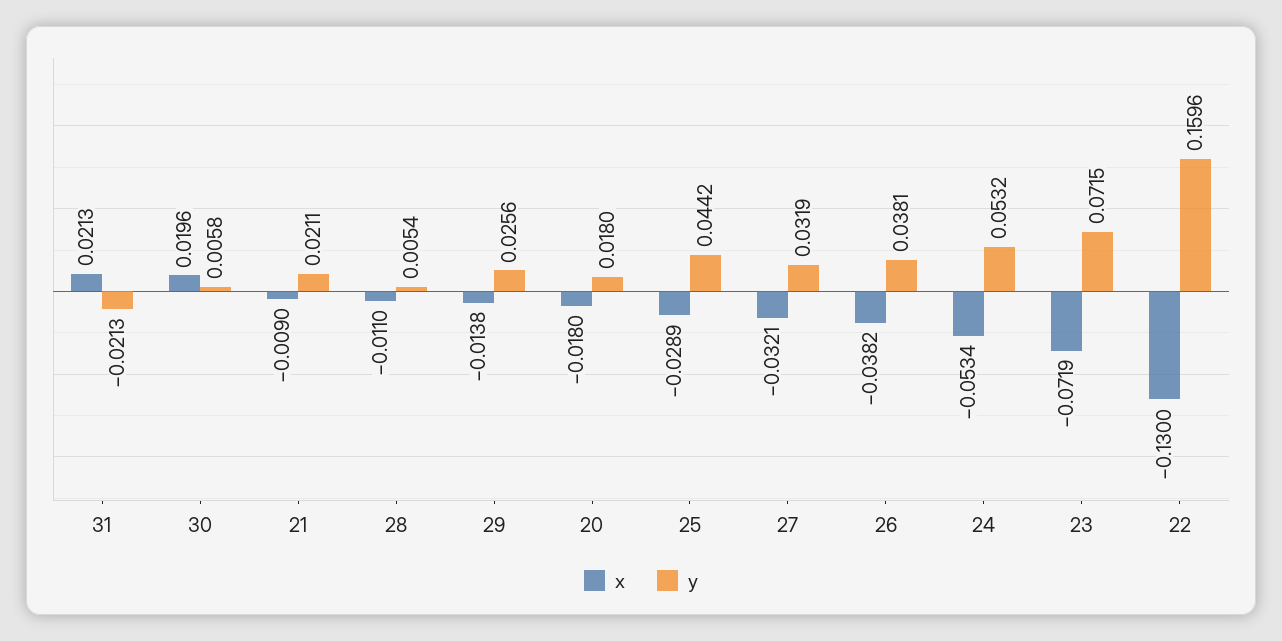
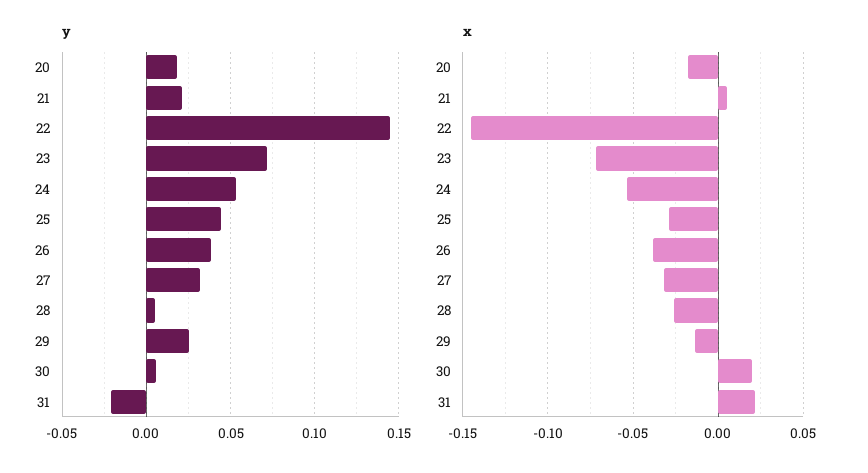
  {
    "x": {
      "31": 0.0213,
      "30": 0.0196,
-     "21": -0.009,
+     "21": 0.005,
-     "28": -0.011,
+     "28": -0.025,
      "29": -0.0138,
      "20": -0.018,
      "25": -0.0289,
      "27": -0.0321,
      "26": -0.0382,
      "24": -0.0534,
      "23": -0.0719,
-     "22": -0.13
+     "22": -0.145
    },
    "y": {
      "31": -0.0213,
      "30": 0.0058,
      "21": 0.0211,
      "28": 0.0054,
      "29": 0.0256,
      "20": 0.018,
      "25": 0.0442,
      "27": 0.0319,
      "26": 0.0381,
      "24": 0.0532,
      "23": 0.0715,
-     "22": 0.1596
+     "22": 0.145
    }
  }

